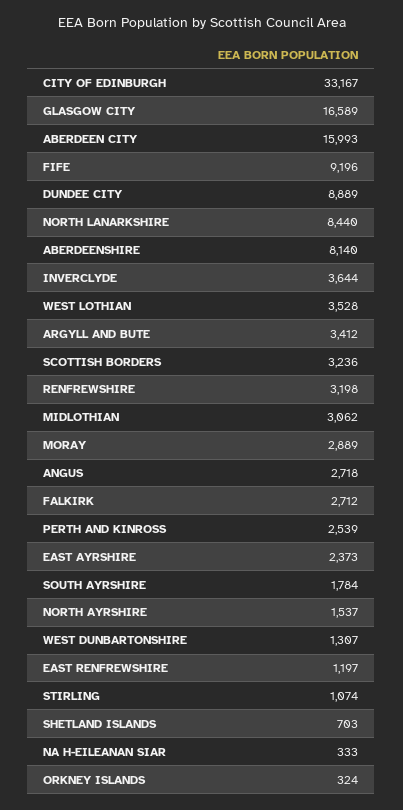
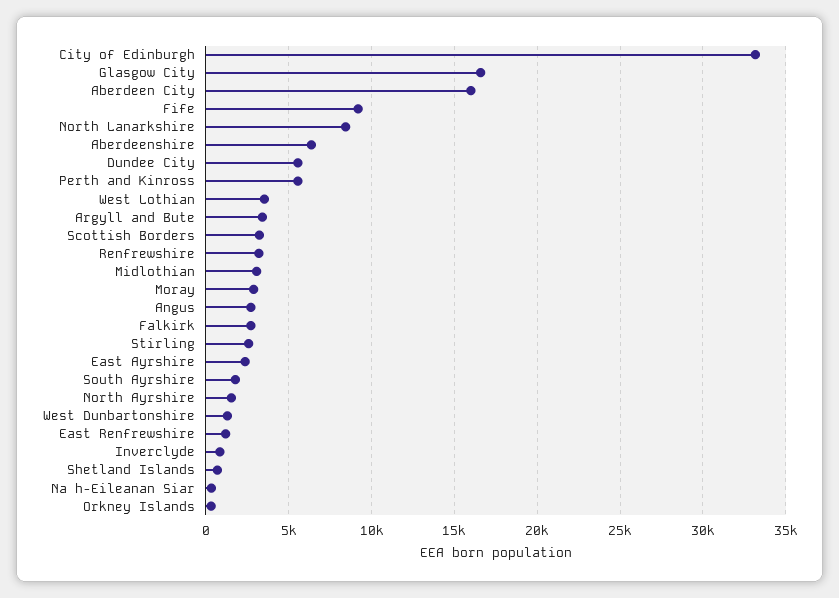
  {
    "CITY OF EDINBURGH": 33167,
    "GLASGOW CITY": 16589,
    "ABERDEEN CITY": 15993,
    "FIFE": 9196,
-   "DUNDEE CITY": 8889,
+   "DUNDEE CITY": 5500,
    "NORTH LANARKSHIRE": 8440,
-   "ABERDEENSHIRE": 8140,
+   "ABERDEENSHIRE": 6500,
-   "INVERCLYDE": 3644,
+   "INVERCLYDE": 1000,
    "WEST LOTHIAN": 3528,
    "ARGYLL AND BUTE": 3412,
    "SCOTTISH BORDERS": 3236,
    "RENFREWSHIRE": 3198,
    "MIDLOTHIAN": 3062,
    "MORAY": 2889,
    "ANGUS": 2718,
    "FALKIRK": 2712,
-   "PERTH AND KINROSS": 2539,
+   "PERTH AND KINROSS": 5500,
    "EAST AYRSHIRE": 2373,
    "SOUTH AYRSHIRE": 1784,
    "NORTH AYRSHIRE": 1537,
    "WEST DUNBARTONSHIRE": 1307,
    "EAST RENFREWSHIRE": 1197,
-   "STIRLING": 1074,
+   "STIRLING": 2500,
    "SHETLAND ISLANDS": 703,
    "NA H-EILEANAN SIAR": 333,
    "ORKNEY ISLANDS": 324
  }

